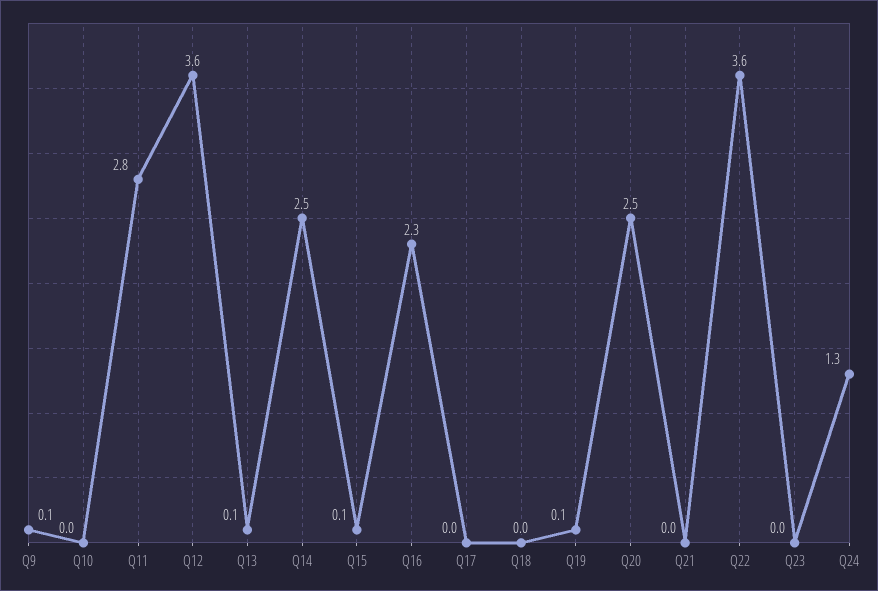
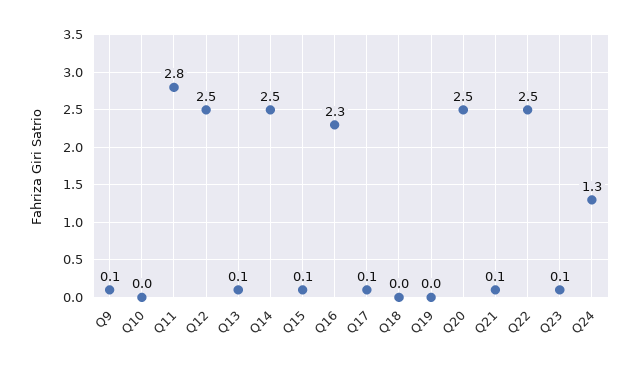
  {
    "Q9": 0.1,
    "Q10": 0,
    "Q11": 2.8,
-   "Q12": 3.6,
+   "Q12": 2.5,
    "Q13": 0.1,
    "Q14": 2.5,
    "Q15": 0.1,
    "Q16": 2.3,
-   "Q17": 0,
+   "Q17": 0.1,
    "Q18": 0,
-   "Q19": 0.1,
+   "Q19": 0,
    "Q20": 2.5,
-   "Q21": 0,
+   "Q21": 0.1,
-   "Q22": 3.6,
+   "Q22": 2.5,
-   "Q23": 0,
+   "Q23": 0.1,
    "Q24": 1.3
  }

